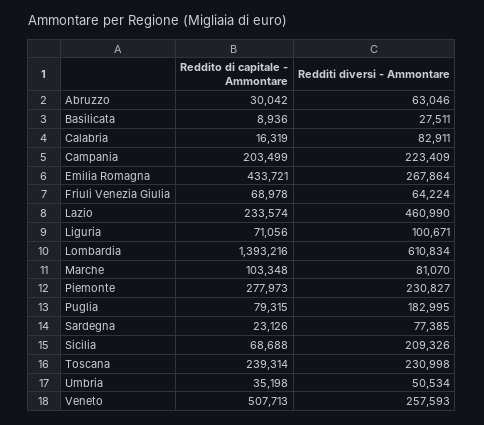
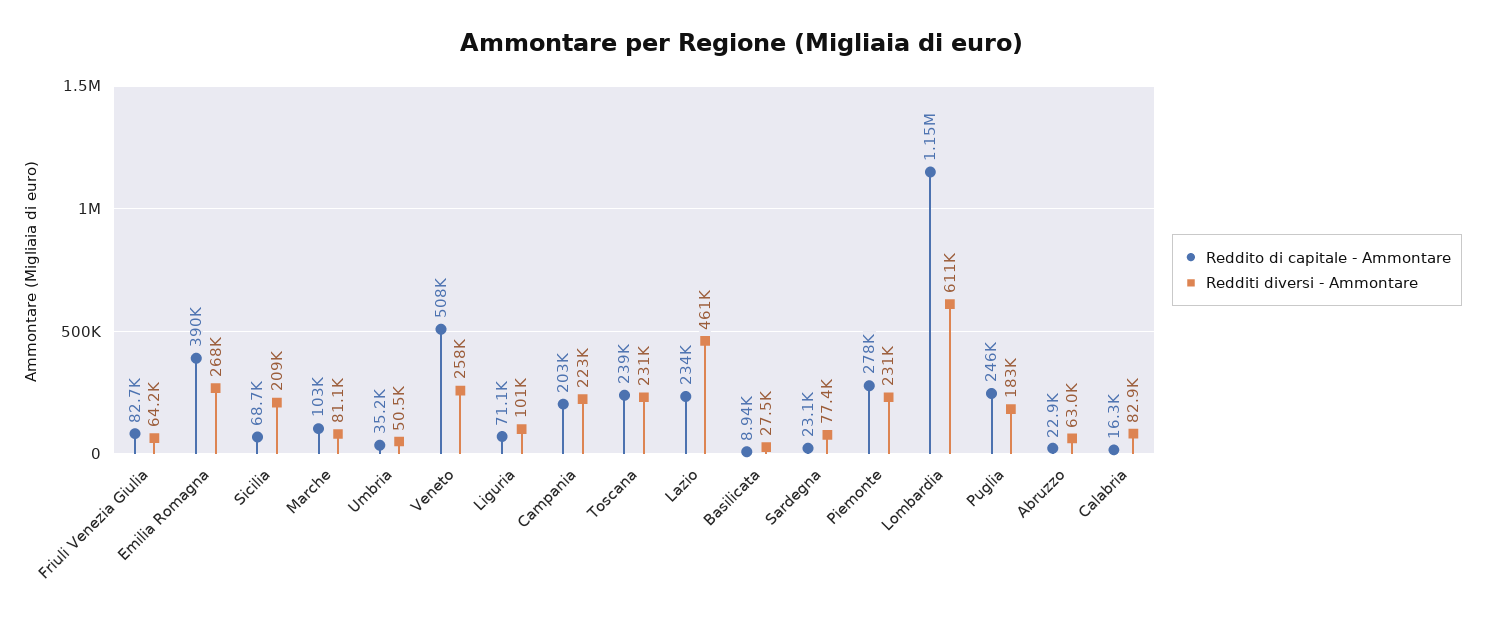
  {
    "Reddito di capitale - Ammontare": {
-     "Abruzzo": 30042,
+     "Abruzzo": 22900,
      "Basilicata": 8936,
      "Calabria": 16319,
      "Campania": 203499,
-     "Emilia Romagna": 433721,
+     "Emilia Romagna": 390000,
-     "Friuli Venezia Giulia": 68978,
+     "Friuli Venezia Giulia": 82700,
      "Lazio": 233574,
      "Liguria": 71056,
-     "Lombardia": 1393216,
+     "Lombardia": 1150000,
      "Marche": 103348,
      "Piemonte": 277973,
-     "Puglia": 79315,
+     "Puglia": 246000,
      "Sardegna": 23126,
      "Sicilia": 68688,
      "Toscana": 239314,
      "Umbria": 35198,
      "Veneto": 507713
    },
    "Redditi diversi - Ammontare": {
      "Abruzzo": 63046,
      "Basilicata": 27511,
      "Calabria": 82911,
      "Campania": 223409,
      "Emilia Romagna": 267864,
      "Friuli Venezia Giulia": 64224,
      "Lazio": 460990,
      "Liguria": 100671,
      "Lombardia": 610834,
      "Marche": 81070,
      "Piemonte": 230827,
      "Puglia": 182995,
      "Sardegna": 77385,
      "Sicilia": 209326,
      "Toscana": 230998,
      "Umbria": 50534,
      "Veneto": 257593
    }
  }

